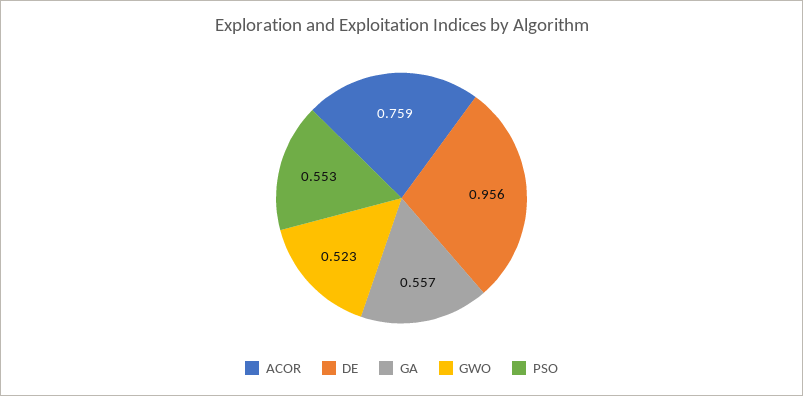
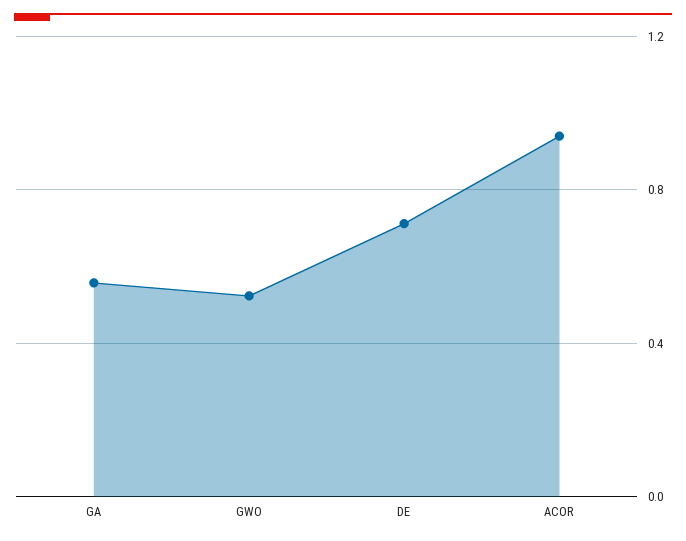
  {
-   "ACOR": 0.759,
+   "ACOR": 0.95,
-   "DE": 0.956,
+   "DE": 0.7,
    "GA": 0.557,
-   "GWO": 0.523,
+   "GWO": 0.523
-   "PSO": 0.553
  }

